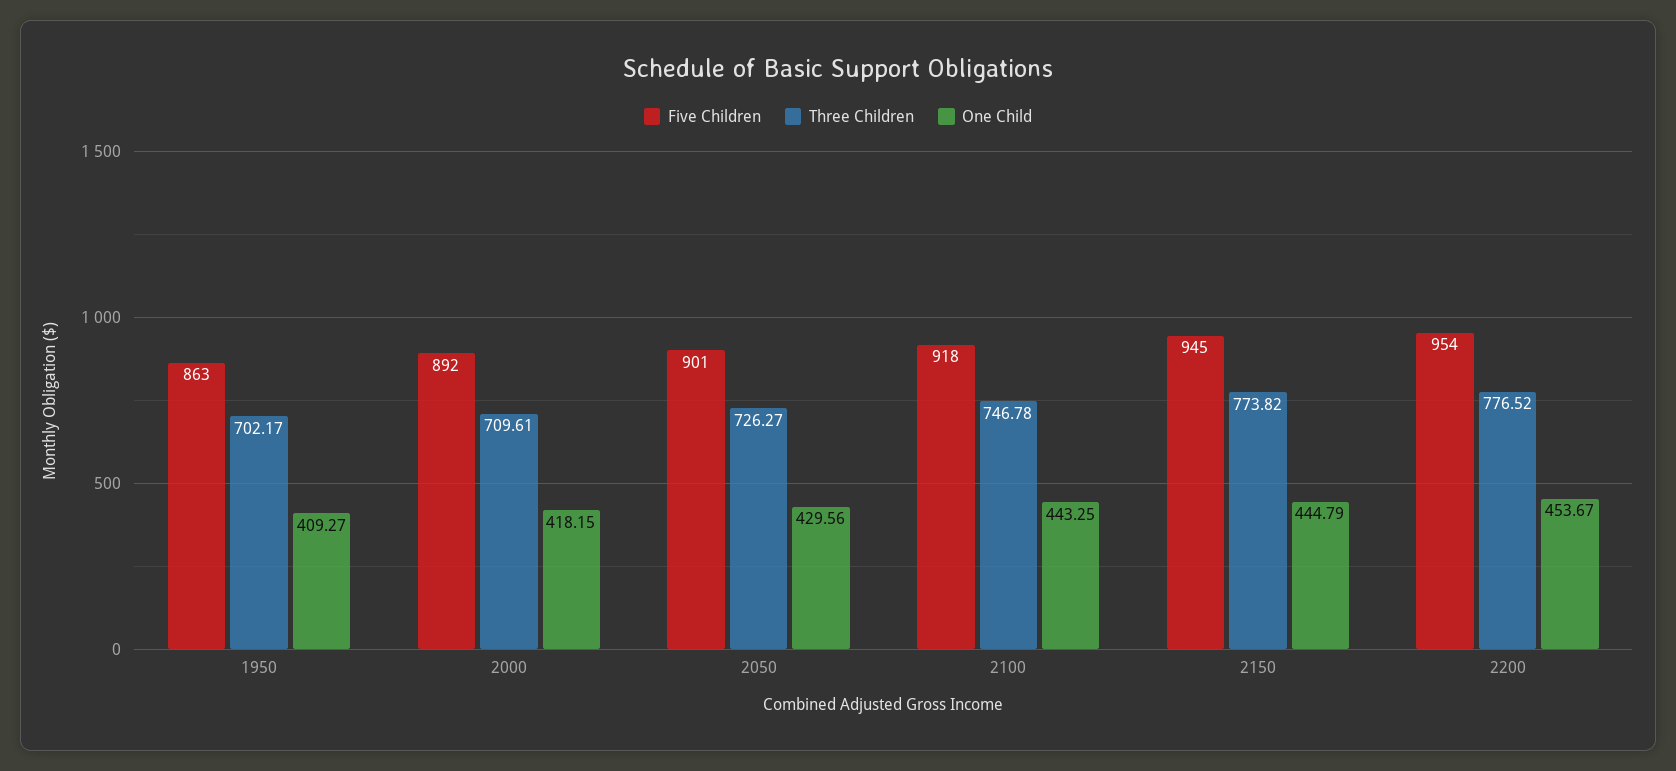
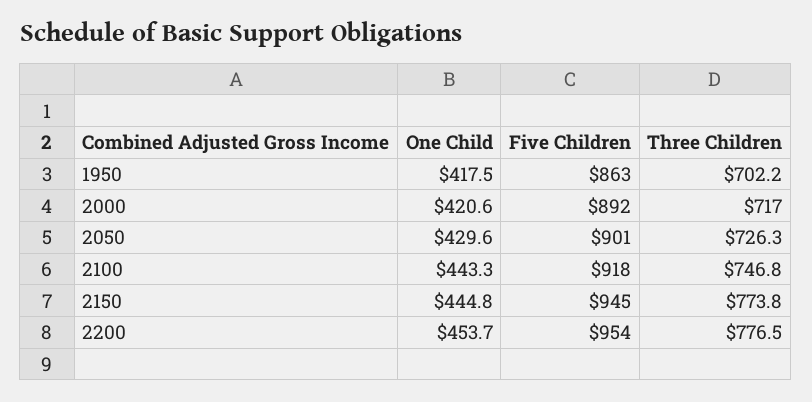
  {
    "Five Children": {
      "1950": 863,
      "2000": 892,
      "2050": 901,
      "2100": 918,
      "2150": 945,
      "2200": 954
    },
    "Three Children": {
      "1950": 702.17,
-     "2000": 709.61,
+     "2000": 717,
      "2050": 726.27,
      "2100": 746.78,
      "2150": 773.82,
      "2200": 776.52
    },
    "One Child": {
-     "1950": 409.27,
+     "1950": 417.5,
-     "2000": 418.15,
+     "2000": 420.6,
      "2050": 429.56,
      "2100": 443.25,
      "2150": 444.79,
      "2200": 453.67
    }
  }

